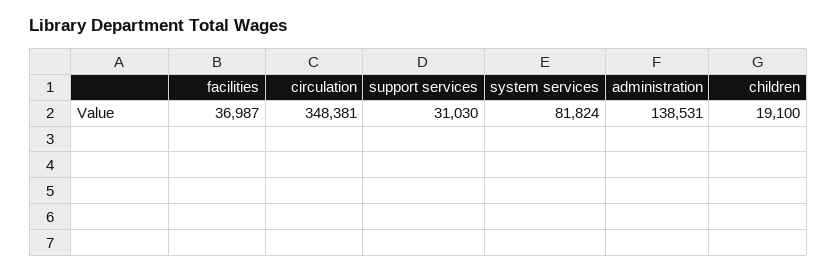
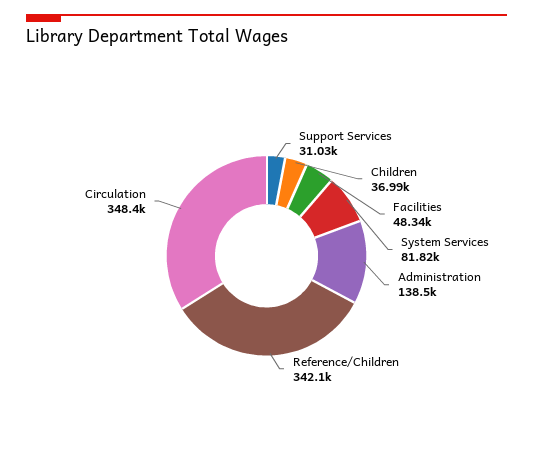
  {
-   "facilities": 36987,
+   "facilities": 48340,
    "circulation": 348381,
    "support services": 31030,
    "system services": 81824,
    "administration": 138531,
-   "children": 19100
+   "children": 36990,
+   "Reference/Children": 342100
  }

